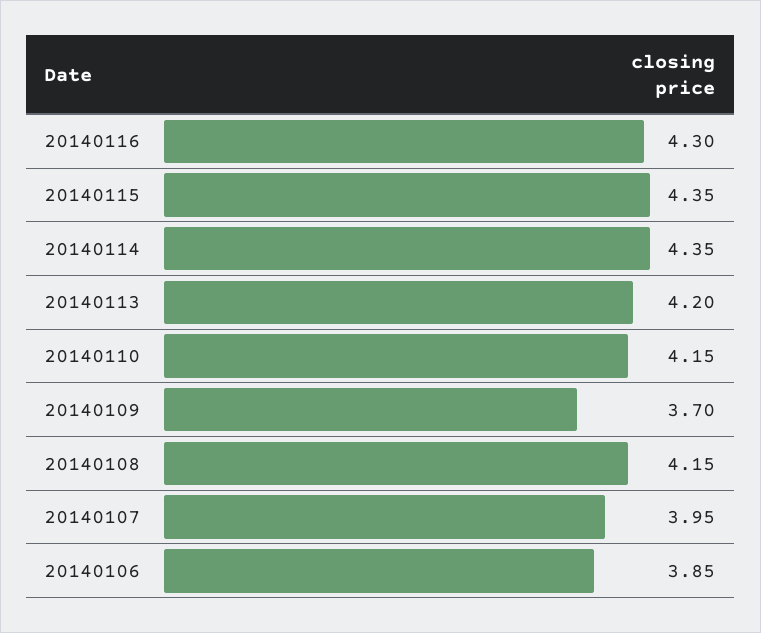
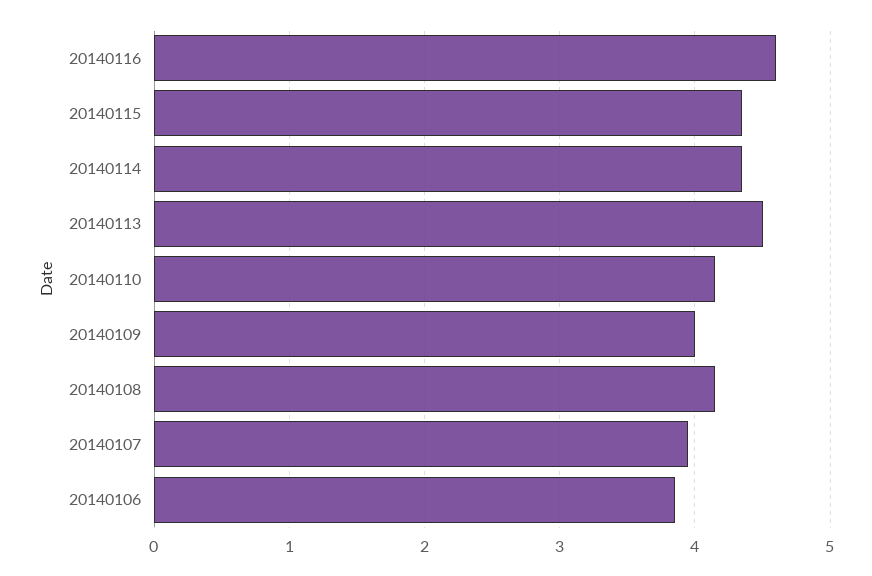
  {
-   "20140116": 4.3,
+   "20140116": 4.6,
    "20140115": 4.35,
    "20140114": 4.35,
-   "20140113": 4.2,
+   "20140113": 4.5,
    "20140110": 4.15,
-   "20140109": 3.7,
+   "20140109": 4,
    "20140108": 4.15,
    "20140107": 3.95,
    "20140106": 3.85
  }

